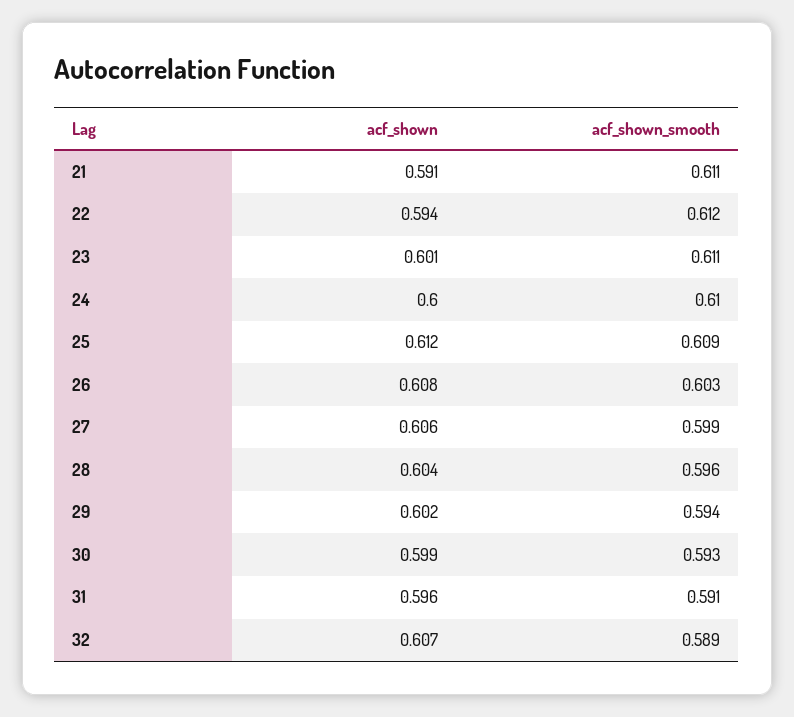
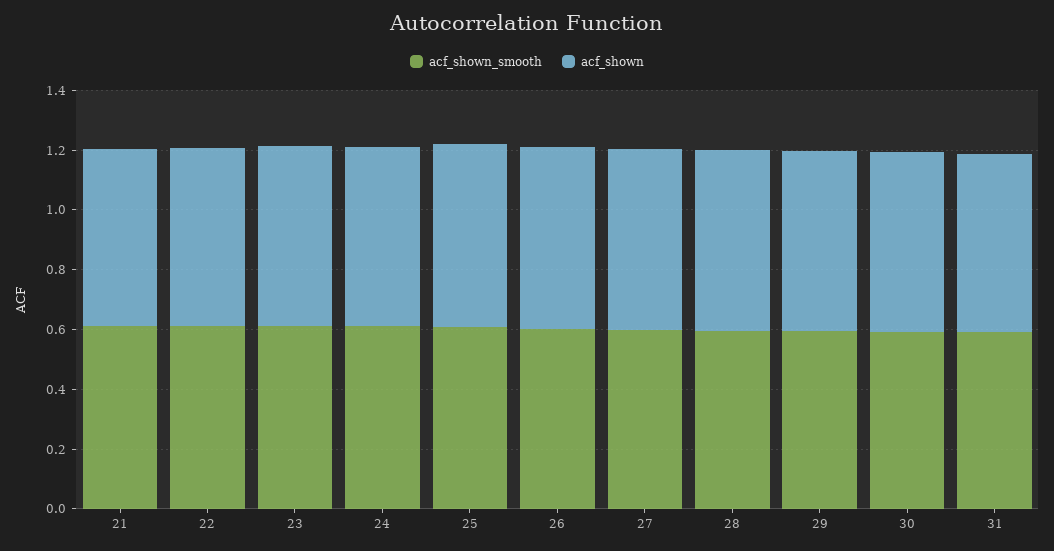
  {
    "acf_shown": {
      "21": 0.591,
      "22": 0.594,
      "23": 0.601,
      "24": 0.6,
      "25": 0.612,
      "26": 0.608,
      "27": 0.606,
      "28": 0.604,
      "29": 0.602,
      "30": 0.599,
-     "31": 0.596,
+     "31": 0.596
-     "32": 0.607
    },
    "acf_shown_smooth": {
      "21": 0.611,
      "22": 0.612,
      "23": 0.611,
      "24": 0.61,
      "25": 0.609,
      "26": 0.603,
      "27": 0.599,
      "28": 0.596,
      "29": 0.594,
      "30": 0.593,
-     "31": 0.591,
+     "31": 0.591
-     "32": 0.589
    }
  }

